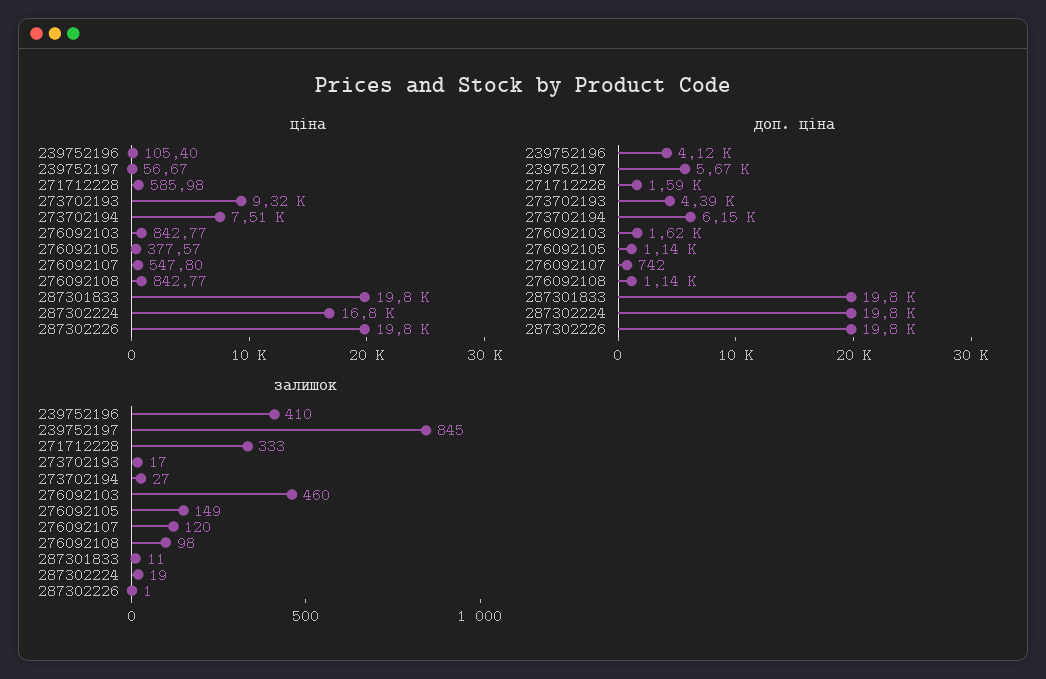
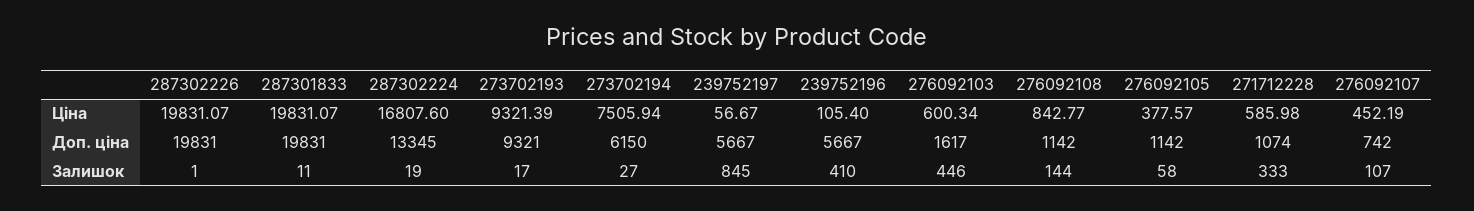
  {
    "ціна": {
      "239752196": 105.4,
      "239752197": 56.67,
      "271712228": 585.98,
      "273702193": 9321.39,
      "273702194": 7505.94,
-     "276092103": 842.77,
+     "276092103": 600.34,
      "276092105": 377.57,
-     "276092107": 547.8,
+     "276092107": 452.19,
      "276092108": 842.77,
      "287301833": 19831.07,
      "287302224": 16807.6,
      "287302226": 19831.07
    },
    "доп. ціна": {
-     "239752196": 4120,
+     "239752196": 5667,
      "239752197": 5667,
-     "271712228": 1590,
+     "271712228": 1074,
-     "273702193": 4390,
+     "273702193": 9321,
      "273702194": 6150,
      "276092103": 1617,
      "276092105": 1142,
      "276092107": 742,
      "276092108": 1142,
      "287301833": 19831,
-     "287302224": 19800,
+     "287302224": 13345,
      "287302226": 19831
    },
    "залишок": {
      "239752196": 410,
      "239752197": 845,
      "271712228": 333,
      "273702193": 17,
      "273702194": 27,
-     "276092103": 460,
+     "276092103": 446,
-     "276092105": 149,
+     "276092105": 58,
-     "276092107": 120,
+     "276092107": 107,
-     "276092108": 98,
+     "276092108": 144,
      "287301833": 11,
      "287302224": 19,
      "287302226": 1
    }
  }

